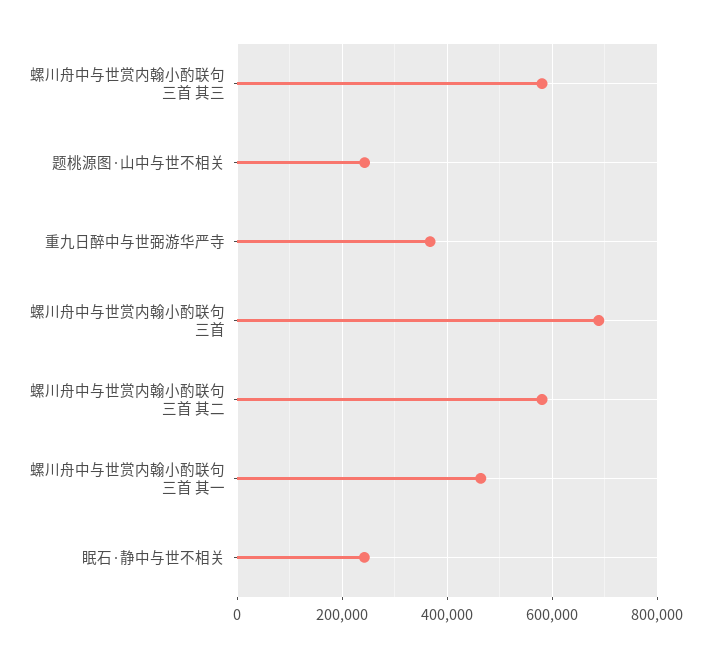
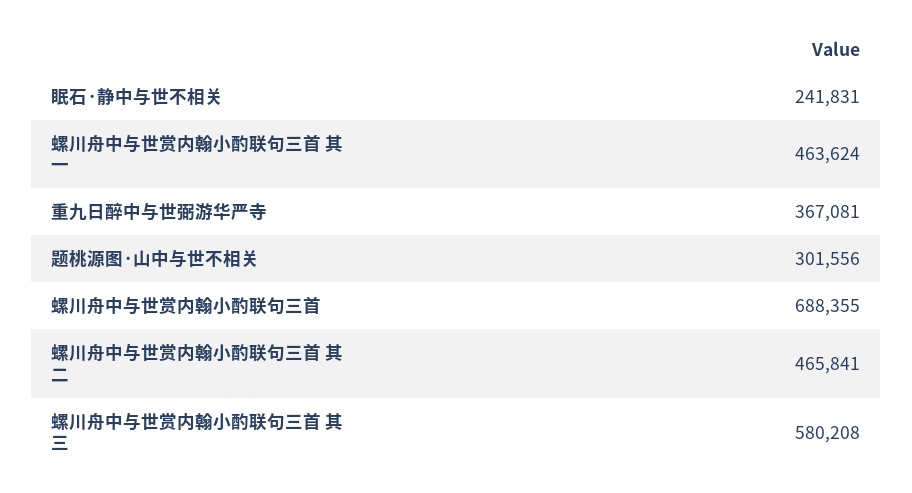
  {
    "螺川舟中与世赏内翰小酌联句三首 其三": 580208,
-   "题桃源图·山中与世不相关": 240000,
+   "题桃源图·山中与世不相关": 301556,
    "重九日醉中与世弼游华严寺": 367081,
    "螺川舟中与世赏内翰小酌联句三首": 688355,
-   "螺川舟中与世赏内翰小酌联句三首 其二": 580000,
+   "螺川舟中与世赏内翰小酌联句三首 其二": 465841,
    "螺川舟中与世赏内翰小酌联句三首 其一": 463624,
    "眠石·静中与世不相关": 241831
  }

